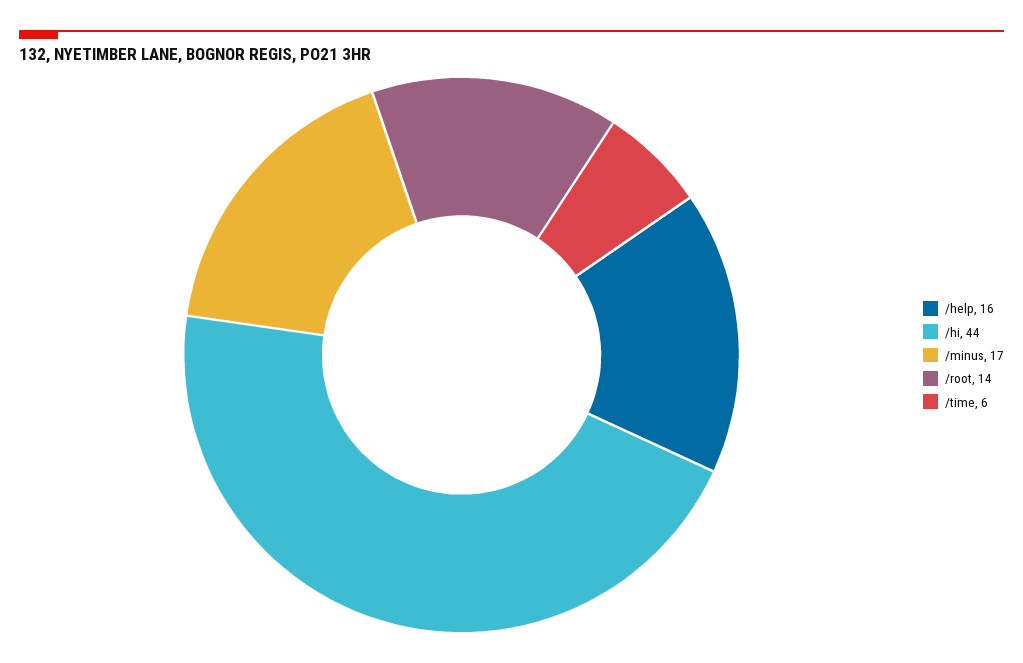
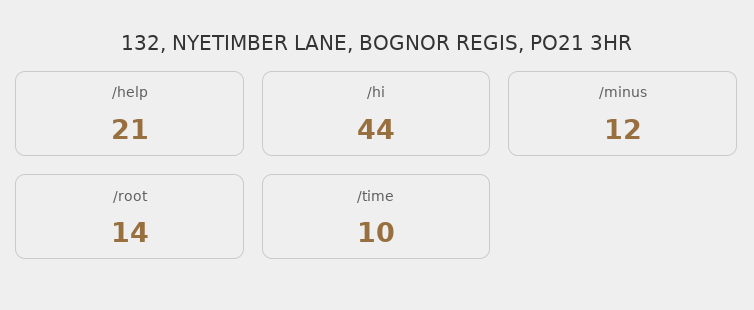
  {
-   "/help": 16,
+   "/help": 21,
    "/hi": 44,
-   "/minus": 17,
+   "/minus": 12,
    "/root": 14,
-   "/time": 6
+   "/time": 10
  }

